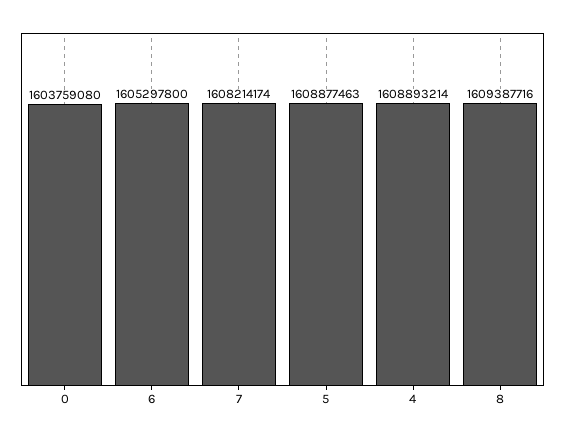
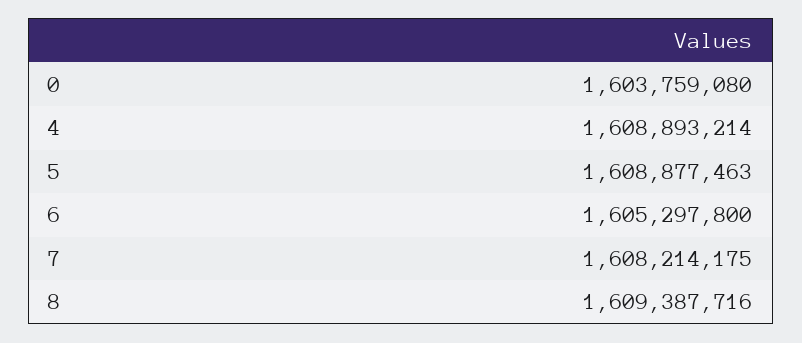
  {
    "0": 1603759080,
    "6": 1605297800,
-   "7": 1608214174,
+   "7": 1608214175,
    "5": 1608877463,
    "4": 1608893214,
    "8": 1609387716
  }

